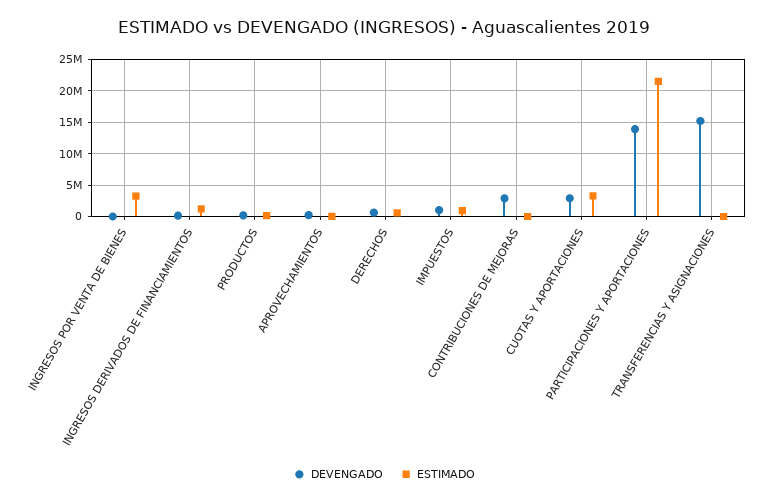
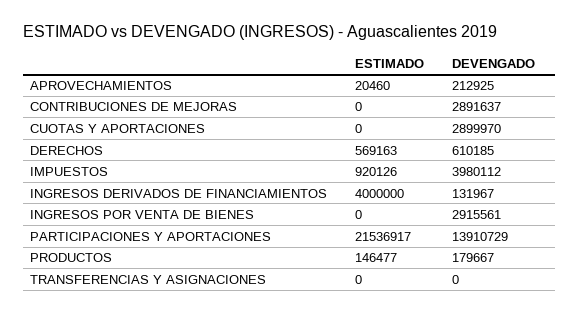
  {
    "DEVENGADO": {
-     "INGRESOS POR VENTA DE BIENES": 0,
+     "INGRESOS POR VENTA DE BIENES": 2915561,
      "INGRESOS DERIVADOS DE FINANCIAMIENTOS": 131967,
      "PRODUCTOS": 179667,
      "APROVECHAMIENTOS": 212925,
      "DERECHOS": 610185,
-     "IMPUESTOS": 1000000,
+     "IMPUESTOS": 3980112,
      "CONTRIBUCIONES DE MEJORAS": 2891637,
      "CUOTAS Y APORTACIONES": 2899970,
      "PARTICIPACIONES Y APORTACIONES": 13910729,
-     "TRANSFERENCIAS Y ASIGNACIONES": 15000000
+     "TRANSFERENCIAS Y ASIGNACIONES": 0
    },
    "ESTIMADO": {
-     "INGRESOS POR VENTA DE BIENES": 3000000,
+     "INGRESOS POR VENTA DE BIENES": 0,
-     "INGRESOS DERIVADOS DE FINANCIAMIENTOS": 1000000,
+     "INGRESOS DERIVADOS DE FINANCIAMIENTOS": 4000000,
      "PRODUCTOS": 146477,
      "APROVECHAMIENTOS": 20460,
      "DERECHOS": 569163,
      "IMPUESTOS": 920126,
      "CONTRIBUCIONES DE MEJORAS": 0,
-     "CUOTAS Y APORTACIONES": 3000000,
+     "CUOTAS Y APORTACIONES": 0,
      "PARTICIPACIONES Y APORTACIONES": 21536917,
      "TRANSFERENCIAS Y ASIGNACIONES": 0
    }
  }

